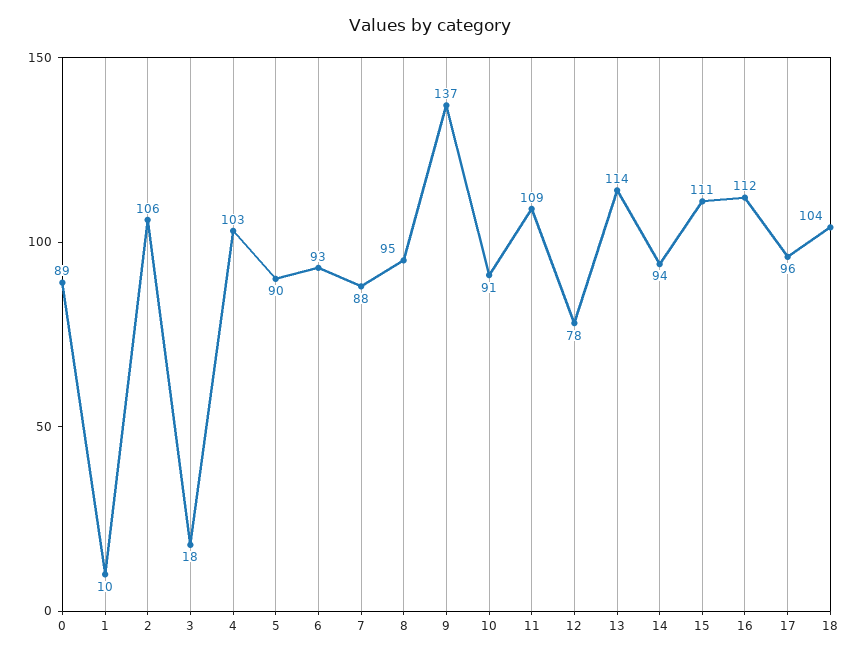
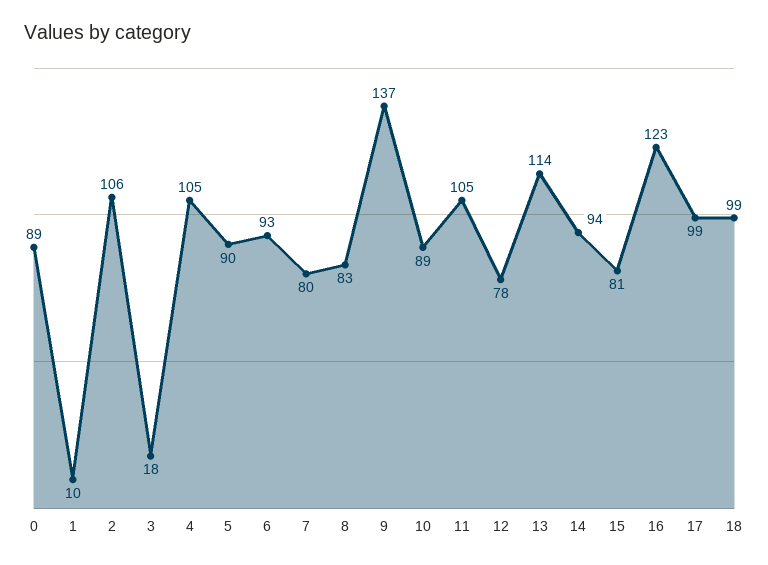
  {
    "0": 89,
    "1": 10,
    "2": 106,
    "3": 18,
-   "4": 103,
+   "4": 105,
    "5": 90,
    "6": 93,
-   "7": 88,
+   "7": 80,
-   "8": 95,
+   "8": 83,
    "9": 137,
-   "10": 91,
+   "10": 89,
-   "11": 109,
+   "11": 105,
    "12": 78,
    "13": 114,
    "14": 94,
-   "15": 111,
+   "15": 81,
-   "16": 112,
+   "16": 123,
-   "17": 96,
+   "17": 99,
-   "18": 104
+   "18": 99
  }

